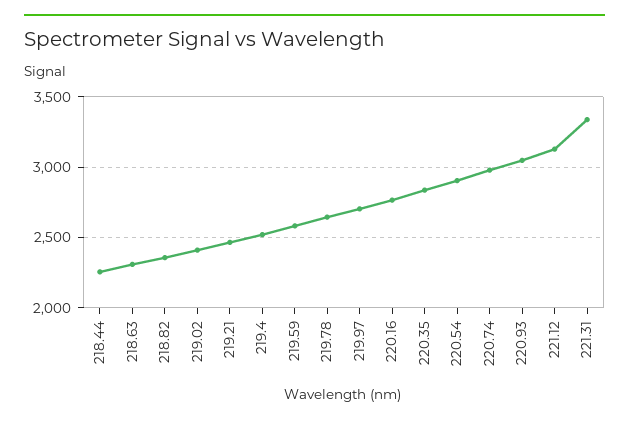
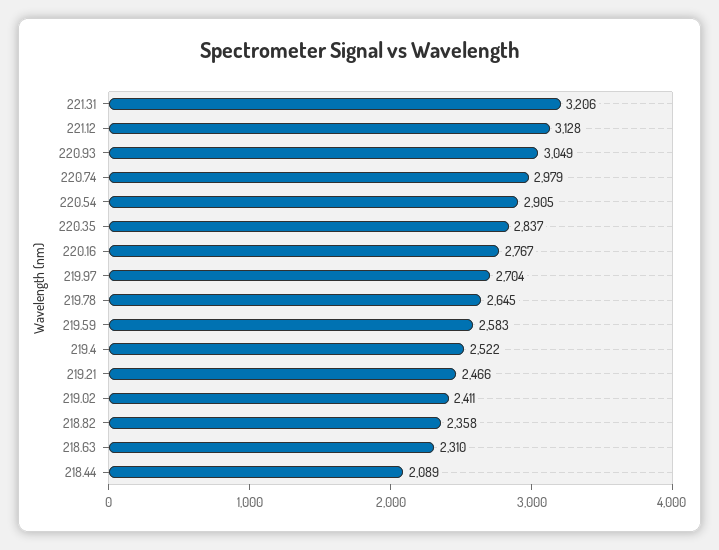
  {
-   "218.44": 2250,
+   "218.44": 2089,
    "218.63": 2310,
    "218.82": 2358,
    "219.02": 2411,
    "219.21": 2466,
    "219.4": 2522,
    "219.59": 2583,
    "219.78": 2645,
    "219.97": 2704,
    "220.16": 2767,
    "220.35": 2837,
    "220.54": 2905,
    "220.74": 2979,
    "220.93": 3049,
    "221.12": 3128,
-   "221.31": 3350
+   "221.31": 3206
  }

